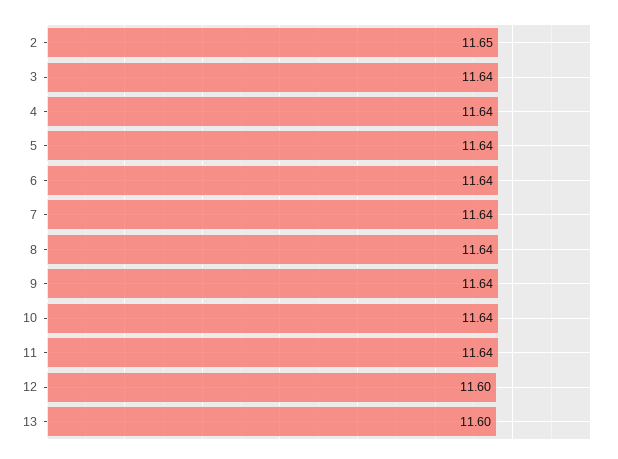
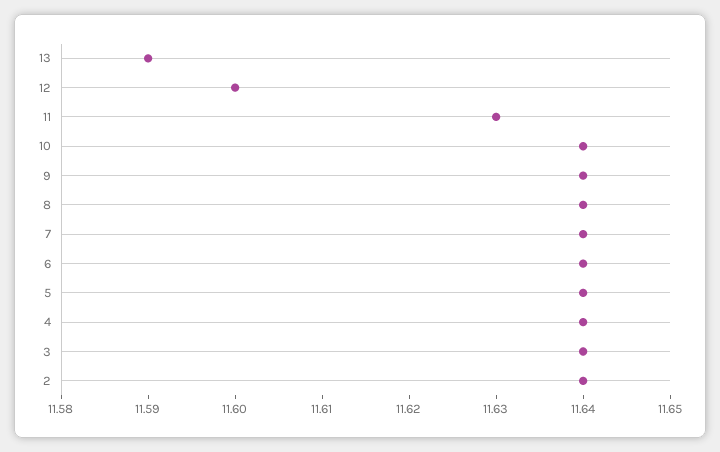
  {
-   "2": 11.65,
+   "2": 11.64,
    "3": 11.64,
    "4": 11.64,
    "5": 11.64,
    "6": 11.64,
    "7": 11.64,
    "8": 11.64,
    "9": 11.64,
    "10": 11.64,
-   "11": 11.64,
+   "11": 11.63,
    "12": 11.6,
-   "13": 11.6
+   "13": 11.59
  }

